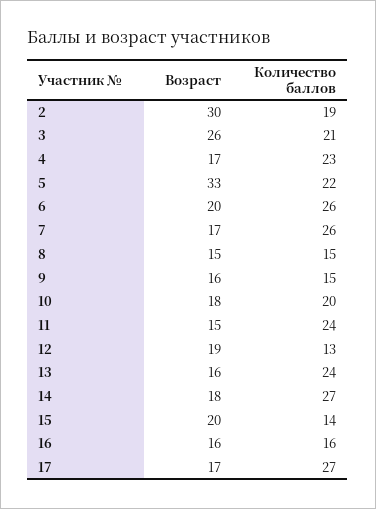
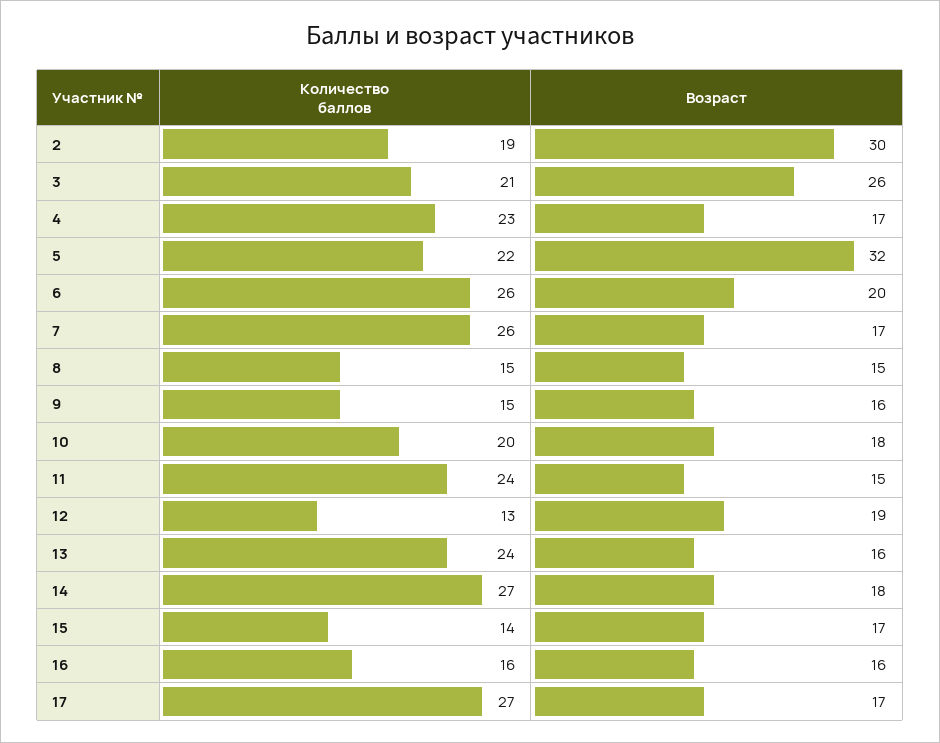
  {
    "Возраст": {
      "2": 30,
      "3": 26,
      "4": 17,
-     "5": 33,
+     "5": 32,
      "6": 20,
      "7": 17,
      "8": 15,
      "9": 16,
      "10": 18,
      "11": 15,
      "12": 19,
      "13": 16,
      "14": 18,
-     "15": 20,
+     "15": 17,
      "16": 16,
      "17": 17
    },
    "Количество баллов": {
      "2": 19,
      "3": 21,
      "4": 23,
      "5": 22,
      "6": 26,
      "7": 26,
      "8": 15,
      "9": 15,
      "10": 20,
      "11": 24,
      "12": 13,
      "13": 24,
      "14": 27,
      "15": 14,
      "16": 16,
      "17": 27
    }
  }

